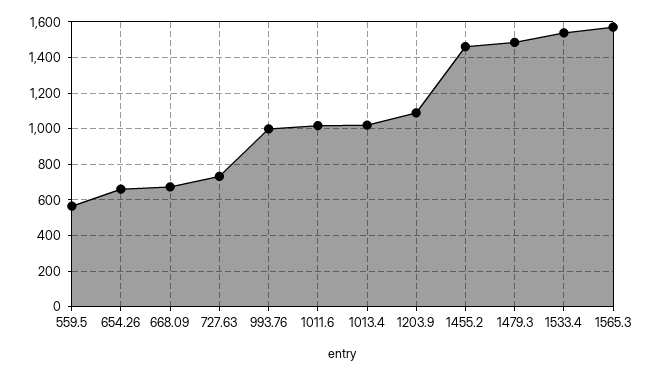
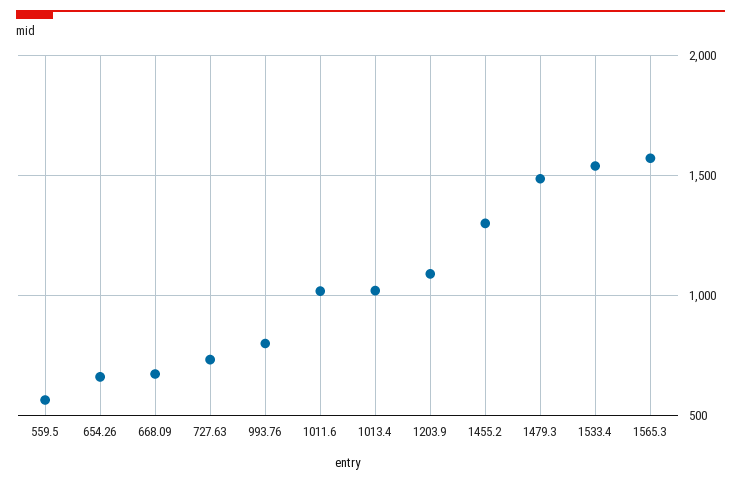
  {
    "559.5": 550,
    "654.26": 650,
    "668.09": 650,
    "727.63": 750,
-   "993.76": 1000,
+   "993.76": 800,
    "1011.6": 1000,
    "1013.4": 1000,
    "1203.9": 1100,
-   "1455.2": 1450,
+   "1455.2": 1300,
    "1479.3": 1500,
    "1533.4": 1550,
    "1565.3": 1550
  }

